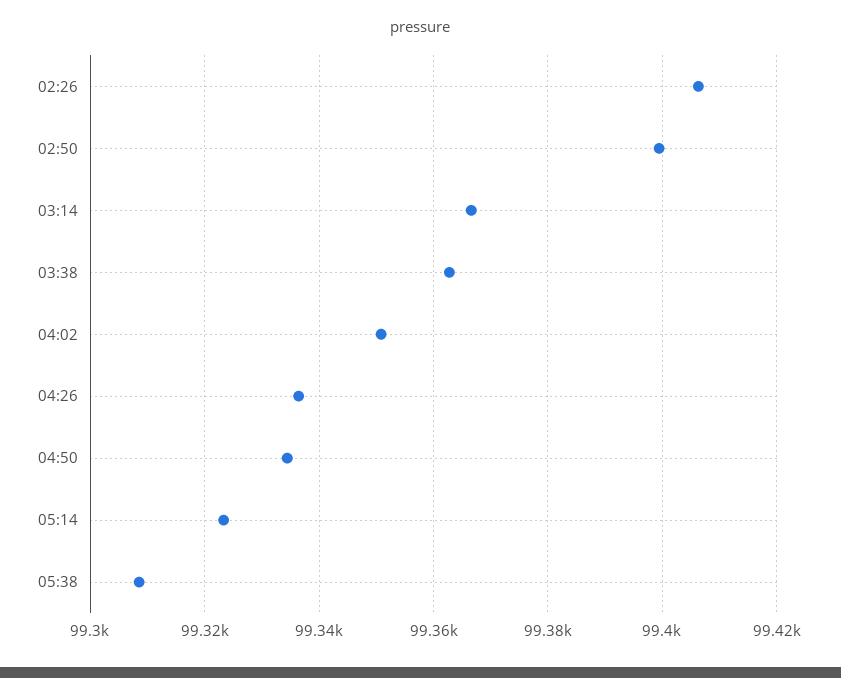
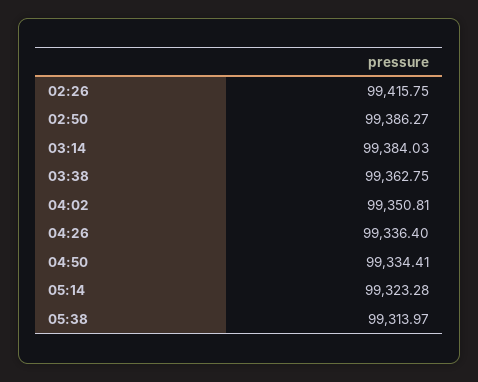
  {
-   "02:26": 99406,
+   "02:26": 99415.75,
-   "02:50": 99400,
+   "02:50": 99386.27,
-   "03:14": 99366,
+   "03:14": 99384.03,
    "03:38": 99362.75,
    "04:02": 99350.81,
    "04:26": 99336.4,
    "04:50": 99334.41,
    "05:14": 99323.28,
-   "05:38": 99308
+   "05:38": 99313.97
  }

